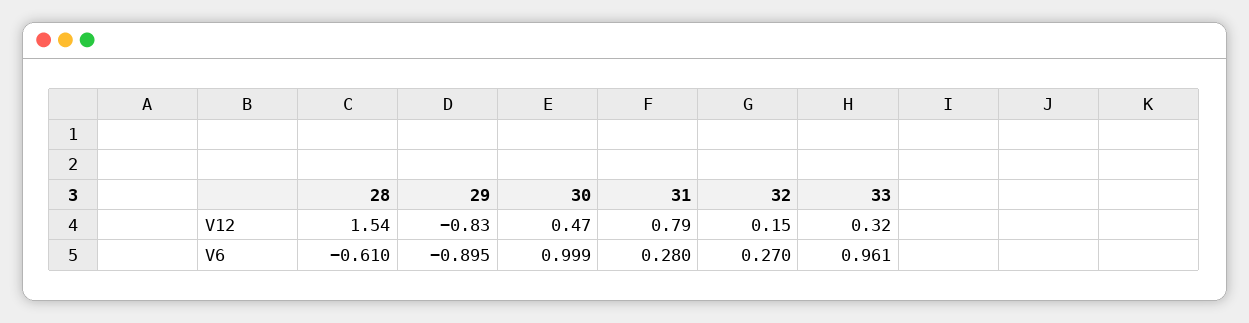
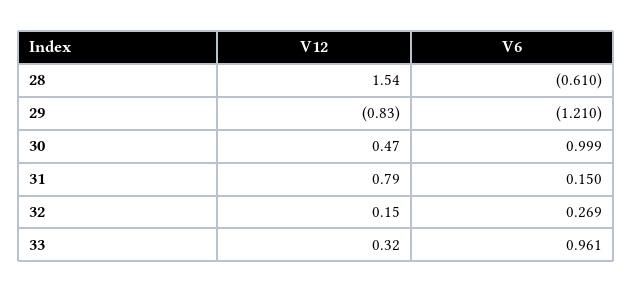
  {
    "28": {
      "V12": 1.54,
      "V6": -0.61
    },
    "29": {
      "V12": -0.83,
-     "V6": -0.895
+     "V6": -1.21
    },
    "30": {
      "V12": 0.47,
      "V6": 0.999
    },
    "31": {
      "V12": 0.79,
-     "V6": 0.28
+     "V6": 0.15
    },
    "32": {
      "V12": 0.15,
-     "V6": 0.27
+     "V6": 0.269
    },
    "33": {
      "V12": 0.32,
      "V6": 0.961
    }
  }

